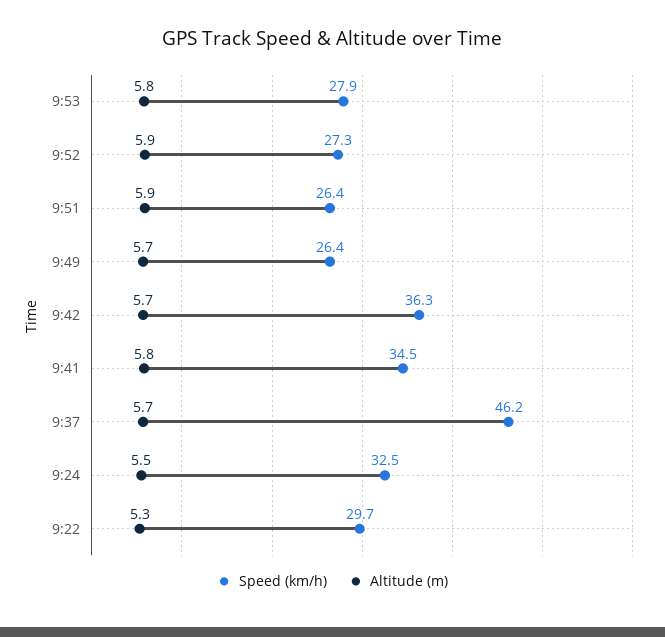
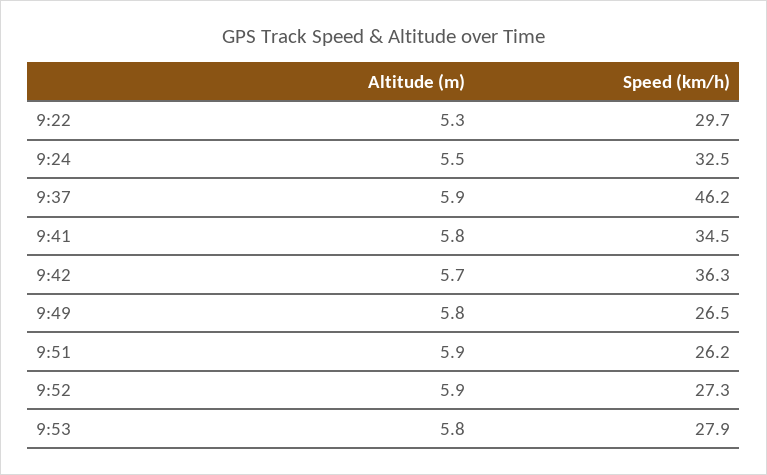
  {
    "Speed (km/h)": {
      "9:53": 27.9,
      "9:52": 27.3,
-     "9:51": 26.4,
+     "9:51": 26.2,
-     "9:49": 26.4,
+     "9:49": 26.5,
      "9:42": 36.3,
      "9:41": 34.5,
      "9:37": 46.2,
      "9:24": 32.5,
      "9:22": 29.7
    },
    "Altitude (m)": {
      "9:53": 5.8,
      "9:52": 5.9,
      "9:51": 5.9,
-     "9:49": 5.7,
+     "9:49": 5.8,
      "9:42": 5.7,
      "9:41": 5.8,
-     "9:37": 5.7,
+     "9:37": 5.9,
      "9:24": 5.5,
      "9:22": 5.3
    }
  }

